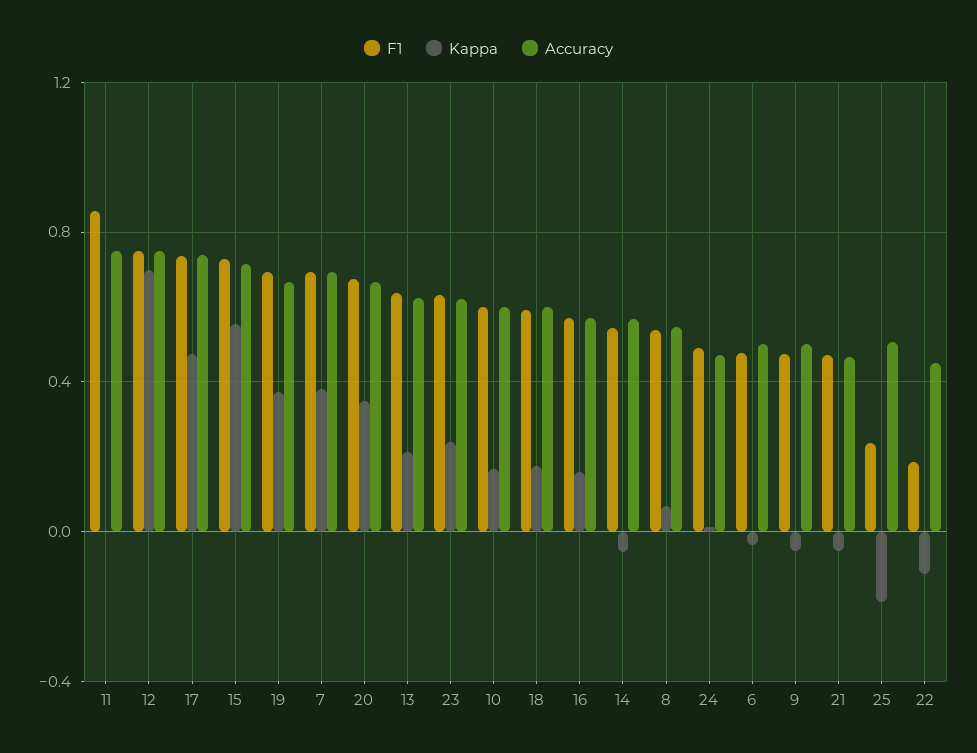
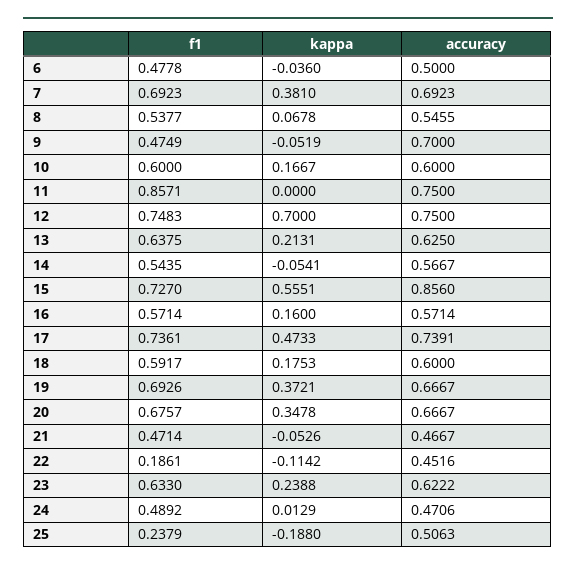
  {
    "F1": {
      "11": 0.8571,
      "12": 0.7483,
      "17": 0.7361,
      "15": 0.727,
      "19": 0.6926,
      "7": 0.6923,
      "20": 0.6757,
      "13": 0.6375,
      "23": 0.633,
      "10": 0.6,
      "18": 0.5917,
      "16": 0.5714,
      "14": 0.5435,
      "8": 0.5377,
      "24": 0.4892,
      "6": 0.4778,
      "9": 0.4749,
      "21": 0.4714,
      "25": 0.2379,
      "22": 0.1861
    },
    "Kappa": {
      "11": 0,
      "12": 0.7,
      "17": 0.4733,
      "15": 0.5551,
      "19": 0.3721,
      "7": 0.381,
      "20": 0.3478,
      "13": 0.2131,
      "23": 0.2388,
      "10": 0.1667,
      "18": 0.1753,
      "16": 0.16,
      "14": -0.0541,
      "8": 0.0678,
      "24": 0.0129,
      "6": -0.036,
      "9": -0.0519,
      "21": -0.0526,
      "25": -0.188,
      "22": -0.1142
    },
    "Accuracy": {
      "11": 0.75,
      "12": 0.75,
      "17": 0.7391,
-     "15": 0.7,
+     "15": 0.856,
      "19": 0.6667,
      "7": 0.6923,
      "20": 0.6667,
      "13": 0.625,
      "23": 0.6222,
      "10": 0.6,
      "18": 0.6,
      "16": 0.5714,
      "14": 0.5667,
      "8": 0.5455,
      "24": 0.4706,
      "6": 0.5,
-     "9": 0.5,
+     "9": 0.7,
      "21": 0.4667,
      "25": 0.5063,
      "22": 0.4516
    }
  }

